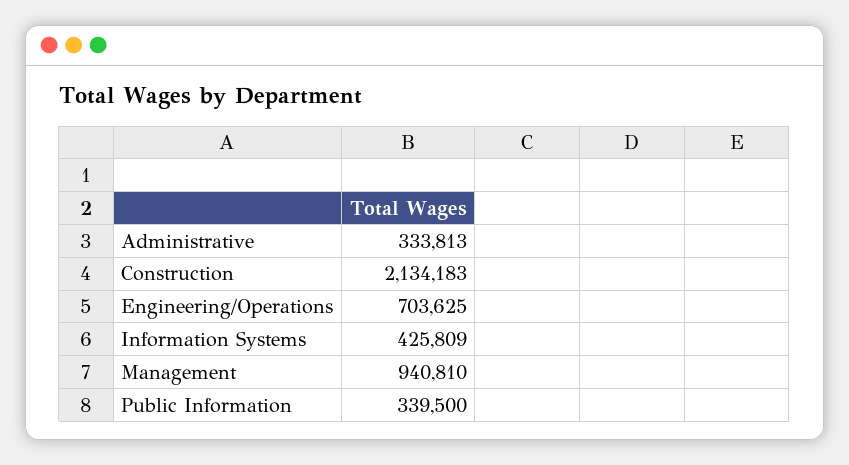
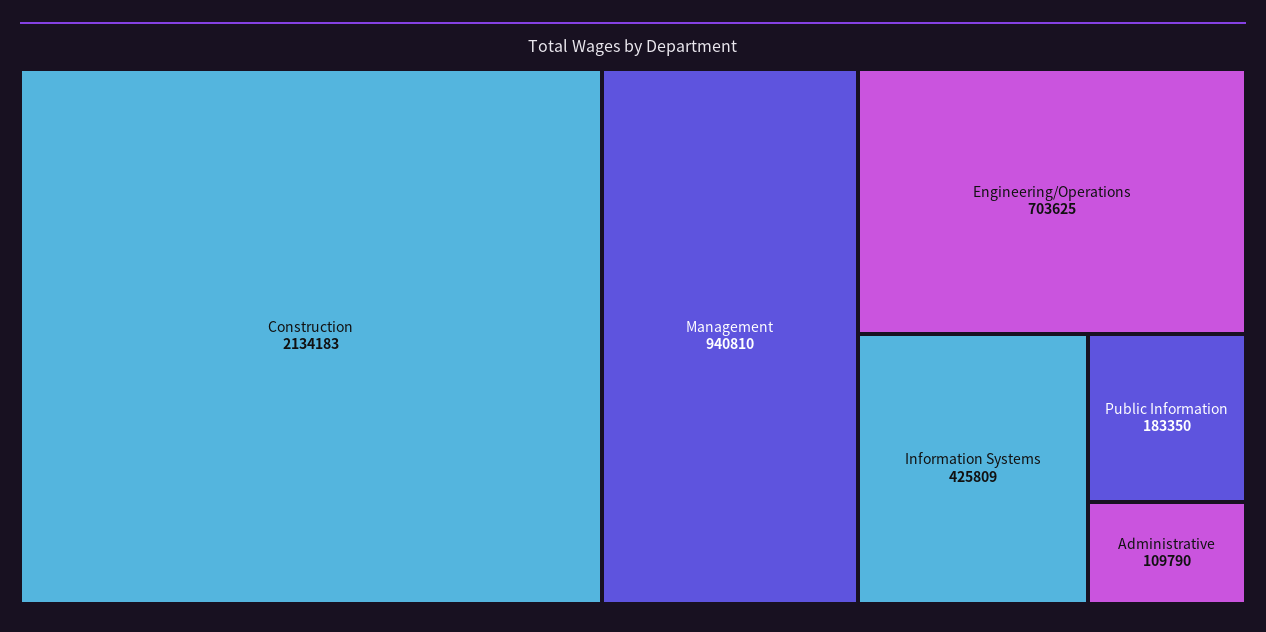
  {
-   "Administrative": 333813,
+   "Administrative": 109790,
    "Construction": 2134183,
    "Engineering/Operations": 703625,
    "Information Systems": 425809,
    "Management": 940810,
-   "Public Information": 339500
+   "Public Information": 183350
  }

